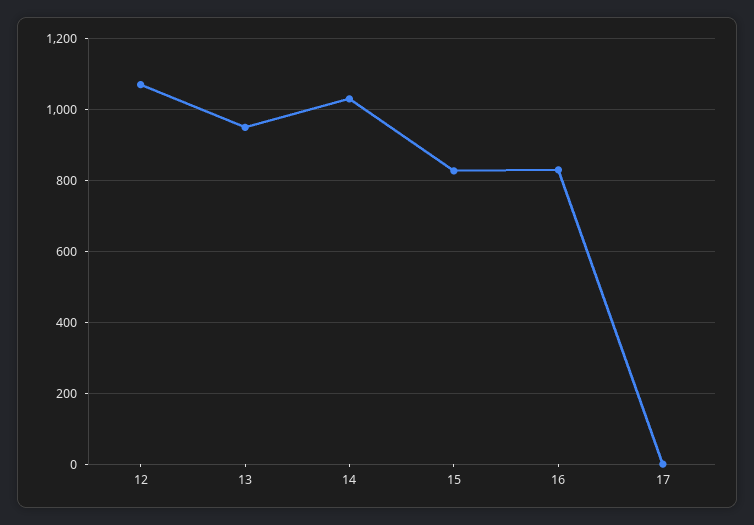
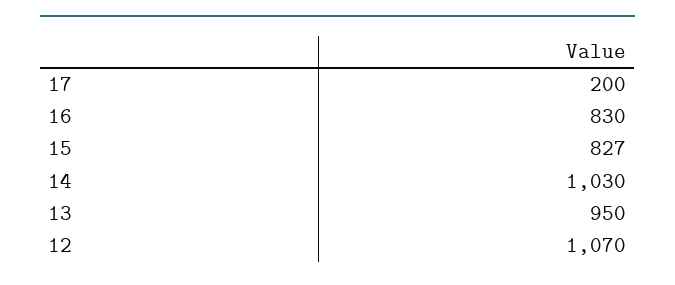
  {
    "12": 1070,
    "13": 950,
    "14": 1030,
    "15": 827,
    "16": 830,
-   "17": 0
+   "17": 200
  }

